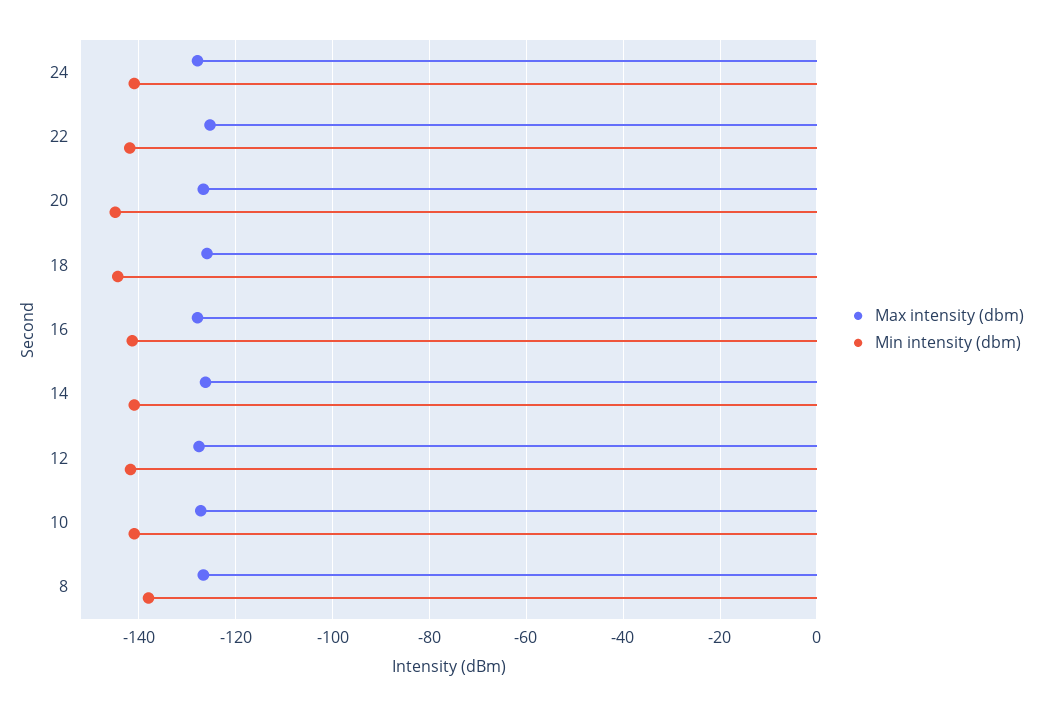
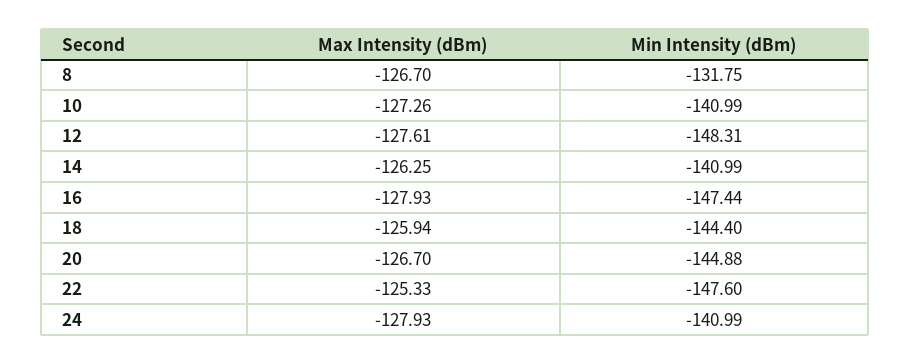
  {
    "Max intensity (dbm)": {
      "24": -127.93,
      "22": -125.33,
      "20": -126.7,
      "18": -125.94,
      "16": -127.93,
      "14": -126.25,
      "12": -127.61,
      "10": -127.26,
      "8": -126.7
    },
    "Min intensity (dbm)": {
      "24": -140.99,
-     "22": -142,
+     "22": -147.6,
      "20": -144.88,
      "18": -144.4,
-     "16": -142,
+     "16": -147.44,
      "14": -140.99,
-     "12": -142,
+     "12": -148.31,
      "10": -140.99,
-     "8": -138
+     "8": -131.75
    }
  }

